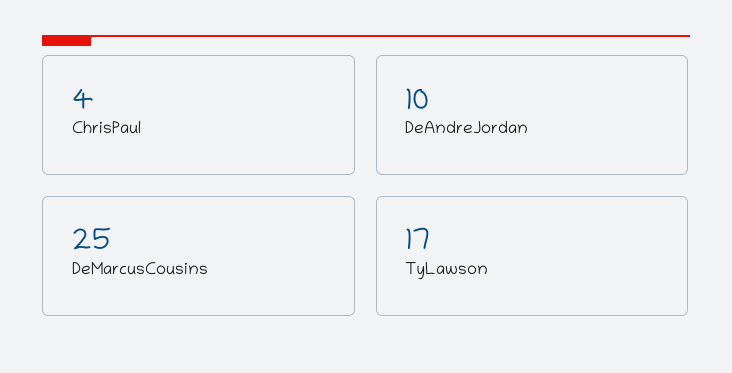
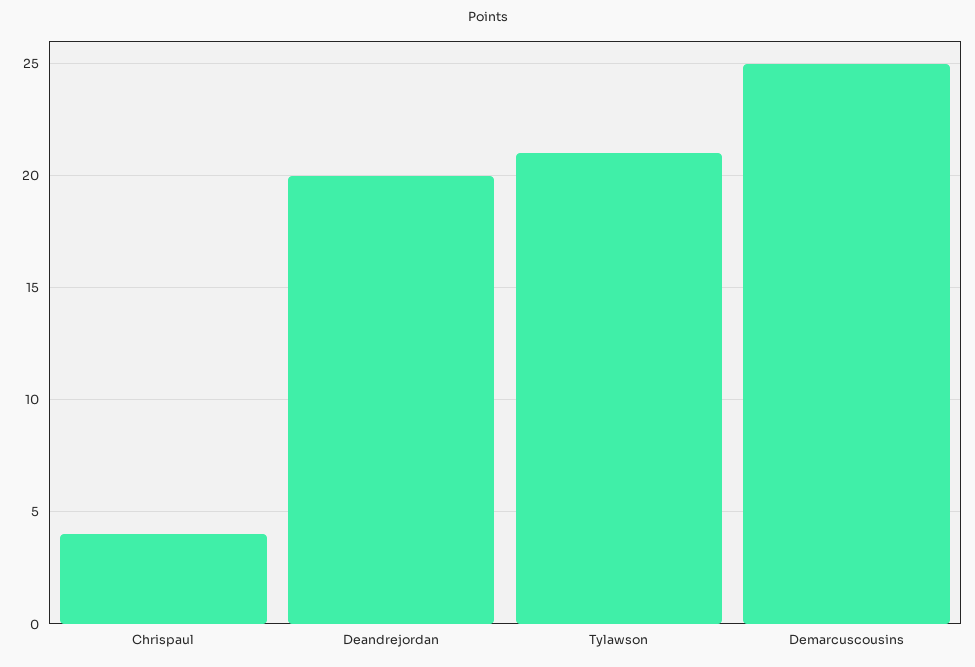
  {
    "ChrisPaul": 4,
-   "DeAndreJordan": 10,
+   "DeAndreJordan": 20,
    "DeMarcusCousins": 25,
-   "TyLawson": 17
+   "TyLawson": 21
  }

